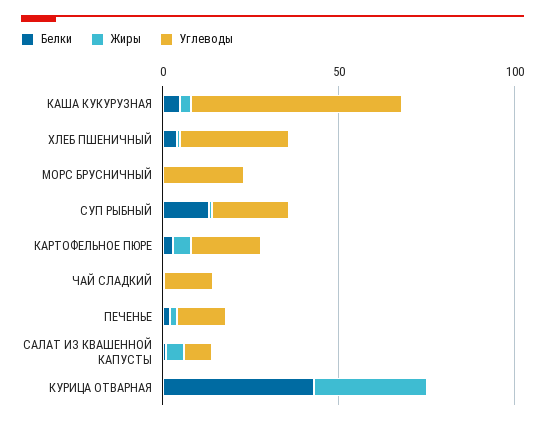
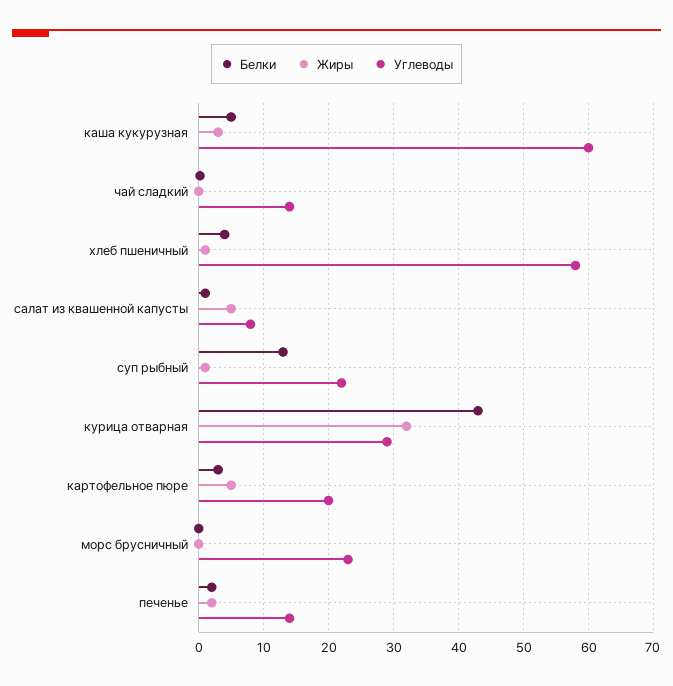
  {
    "Белки": {
      "КАША КУКУРУЗНАЯ": 5,
      "ХЛЕБ ПШЕНИЧНЫЙ": 4,
      "МОРС БРУСНИЧНЫЙ": 0,
      "СУП РЫБНЫЙ": 13,
      "КАРТОФЕЛЬНОЕ ПЮРЕ": 3,
      "ЧАЙ СЛАДКИЙ": 0,
      "ПЕЧЕНЬЕ": 2,
      "САЛАТ ИЗ КВАШЕННОЙ КАПУСТЫ": 1,
      "КУРИЦА ОТВАРНАЯ": 43
    },
    "Жиры": {
      "КАША КУКУРУЗНАЯ": 3,
      "ХЛЕБ ПШЕНИЧНЫЙ": 1,
      "МОРС БРУСНИЧНЫЙ": 0,
      "СУП РЫБНЫЙ": 1,
      "КАРТОФЕЛЬНОЕ ПЮРЕ": 5,
      "ЧАЙ СЛАДКИЙ": 0,
      "ПЕЧЕНЬЕ": 2,
      "САЛАТ ИЗ КВАШЕННОЙ КАПУСТЫ": 5,
      "КУРИЦА ОТВАРНАЯ": 32
    },
    "Углеводы": {
      "КАША КУКУРУЗНАЯ": 60,
-     "ХЛЕБ ПШЕНИЧНЫЙ": 30,
+     "ХЛЕБ ПШЕНИЧНЫЙ": 58,
      "МОРС БРУСНИЧНЫЙ": 23,
      "СУП РЫБНЫЙ": 22,
      "КАРТОФЕЛЬНОЕ ПЮРЕ": 20,
      "ЧАЙ СЛАДКИЙ": 14,
      "ПЕЧЕНЬЕ": 14,
      "САЛАТ ИЗ КВАШЕННОЙ КАПУСТЫ": 8,
-     "КУРИЦА ОТВАРНАЯ": 0
+     "КУРИЦА ОТВАРНАЯ": 29
    }
  }

